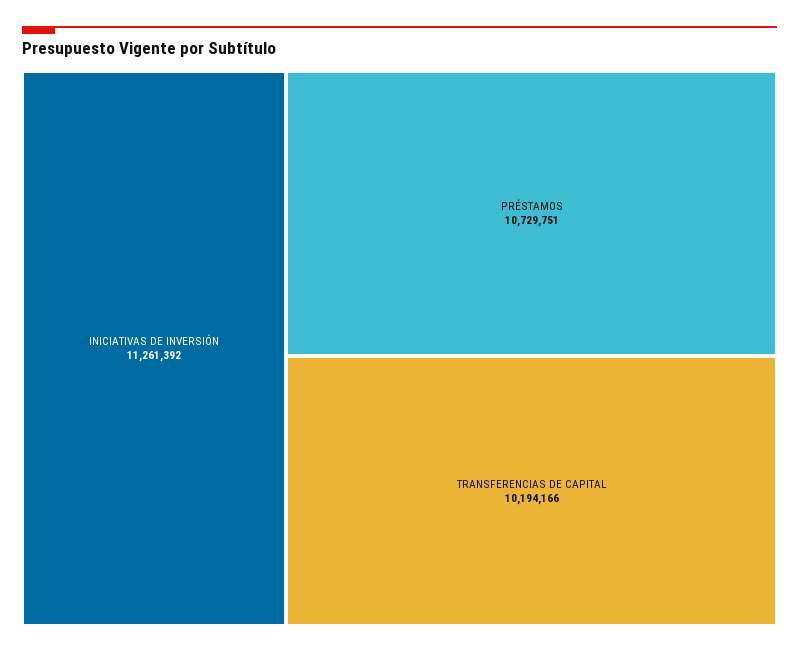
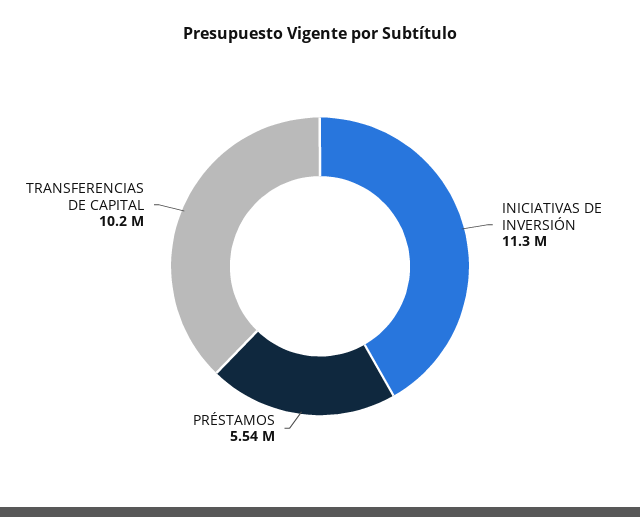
  {
    "INICIATIVAS DE INVERSIÓN": 11261392,
-   "PRÉSTAMOS": 10729751,
+   "PRÉSTAMOS": 5540000,
    "TRANSFERENCIAS DE CAPITAL": 10194166
  }

